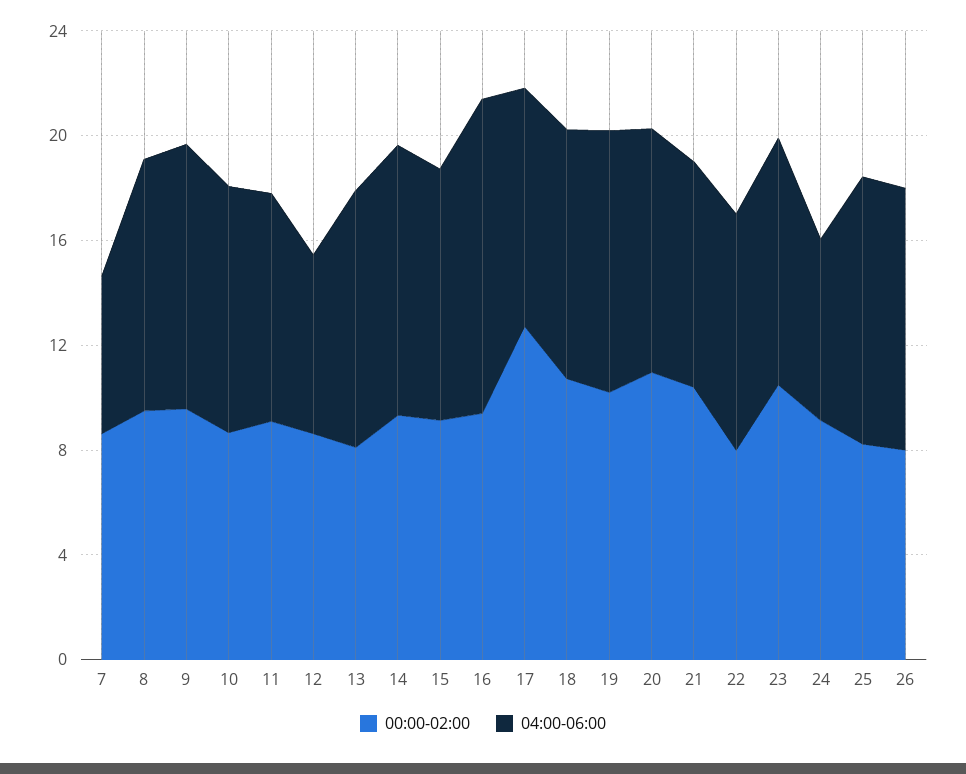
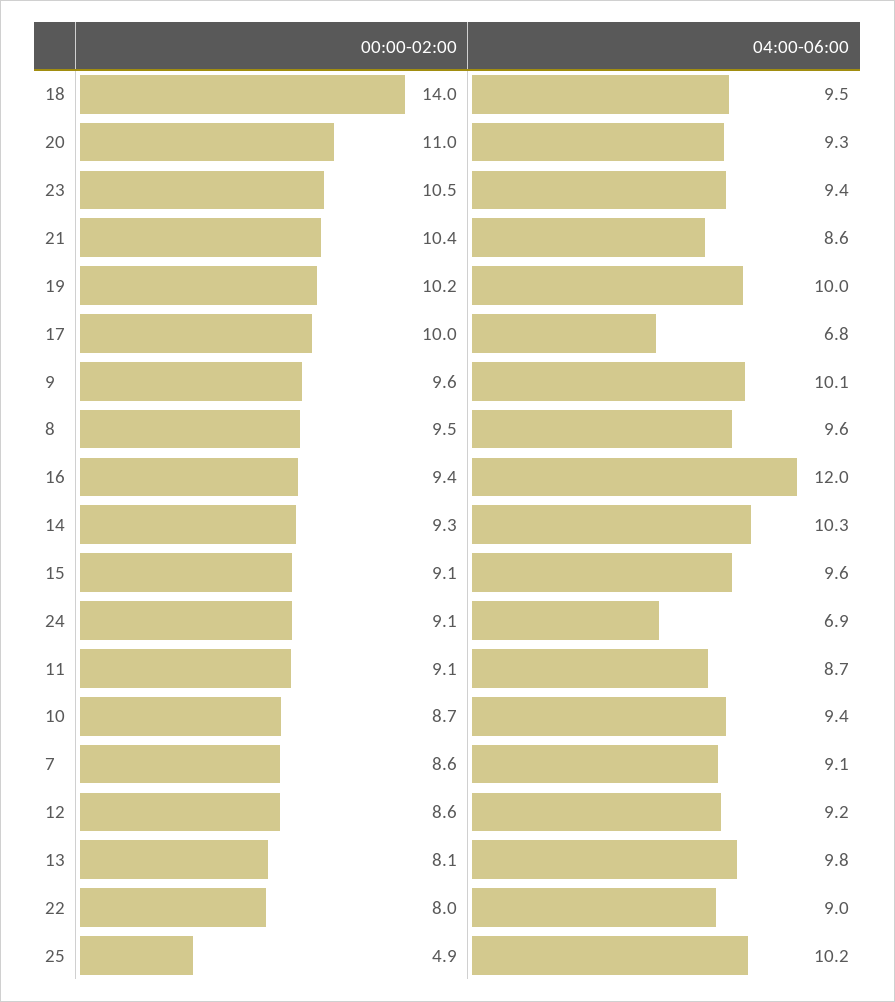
  {
    "00:00-02:00": {
      "7": 8.6,
      "8": 9.5,
      "9": 9.6,
      "10": 8.7,
      "11": 9.1,
      "12": 8.6,
      "13": 8.1,
      "14": 9.3,
      "15": 9.1,
      "16": 9.4,
-     "17": 13,
+     "17": 10,
-     "18": 11,
+     "18": 14,
      "19": 10.2,
      "20": 11,
      "21": 10.4,
      "22": 8,
      "23": 10.5,
      "24": 9.1,
-     "25": 8,
+     "25": 4.9
-     "26": 8
    },
    "04:00-06:00": {
-     "7": 6,
+     "7": 9.1,
      "8": 9.6,
      "9": 10.1,
      "10": 9.4,
      "11": 8.7,
-     "12": 7,
+     "12": 9.2,
      "13": 9.8,
      "14": 10.3,
      "15": 9.6,
      "16": 12,
-     "17": 9,
+     "17": 6.8,
      "18": 9.5,
      "19": 10,
      "20": 9.3,
      "21": 8.6,
      "22": 9,
      "23": 9.4,
      "24": 6.9,
-     "25": 10.2,
+     "25": 10.2
-     "26": 10
    }
  }

